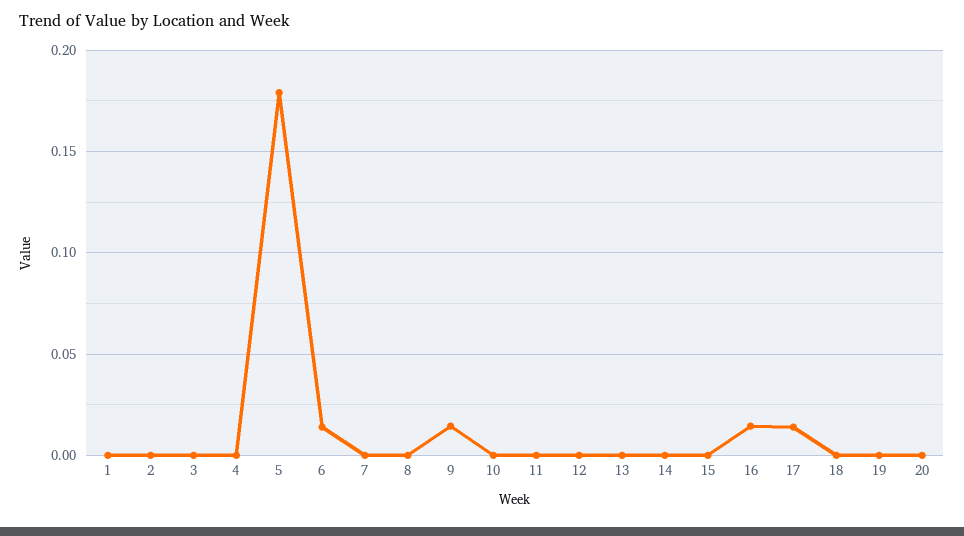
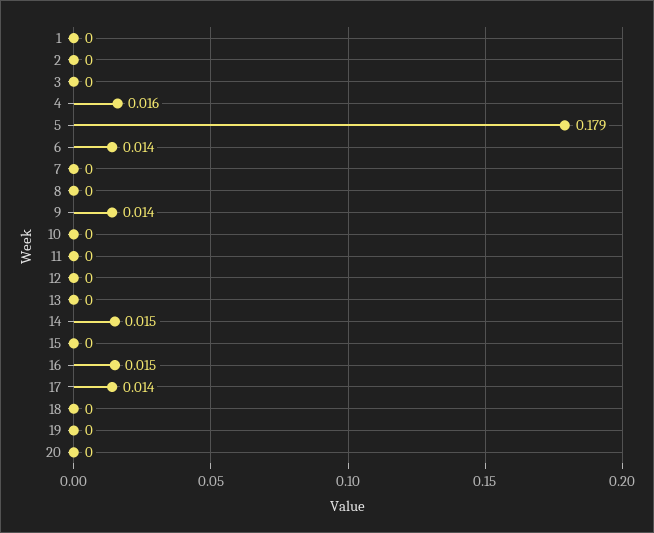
  {
    "1": 0,
    "2": 0,
    "3": 0,
-   "4": 0,
+   "4": 0.016,
    "5": 0.179,
    "6": 0.014,
    "7": 0,
    "8": 0,
    "9": 0.014,
    "10": 0,
    "11": 0,
    "12": 0,
    "13": 0,
-   "14": 0,
+   "14": 0.015,
    "15": 0,
    "16": 0.015,
    "17": 0.014,
    "18": 0,
    "19": 0,
    "20": 0
  }

